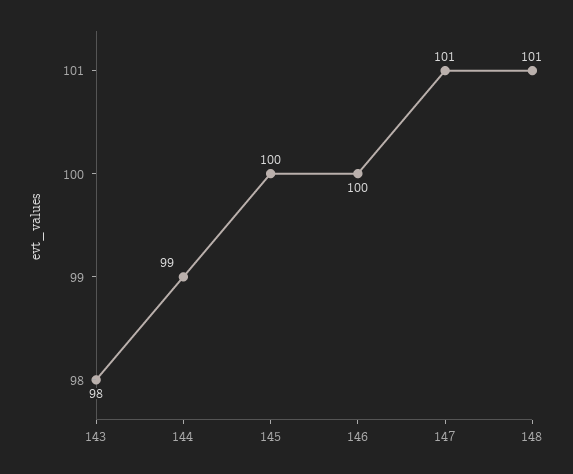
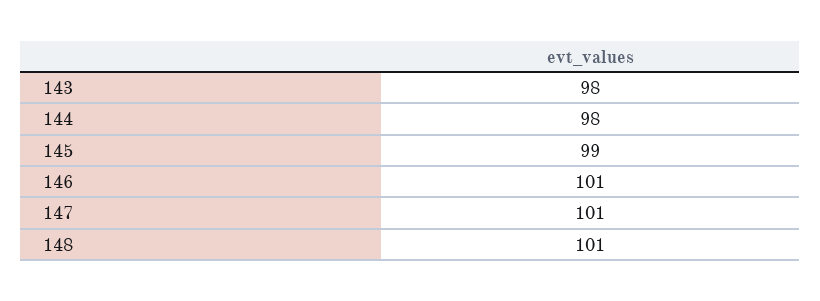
  {
    "143": 98,
-   "144": 99,
+   "144": 98,
-   "145": 100,
+   "145": 99,
-   "146": 100,
+   "146": 101,
    "147": 101,
    "148": 101
  }

